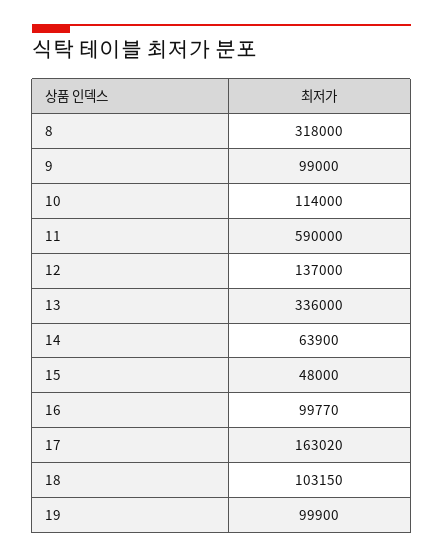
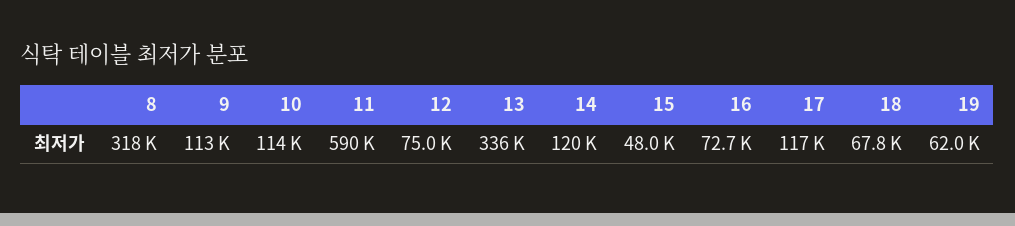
  {
    "8": 318000,
-   "9": 99000,
+   "9": 113000,
    "10": 114000,
    "11": 590000,
-   "12": 137000,
+   "12": 75000,
    "13": 336000,
-   "14": 63900,
+   "14": 120000,
    "15": 48000,
-   "16": 99770,
+   "16": 72700,
-   "17": 163020,
+   "17": 117000,
-   "18": 103150,
+   "18": 67800,
-   "19": 99900
+   "19": 62000
  }

